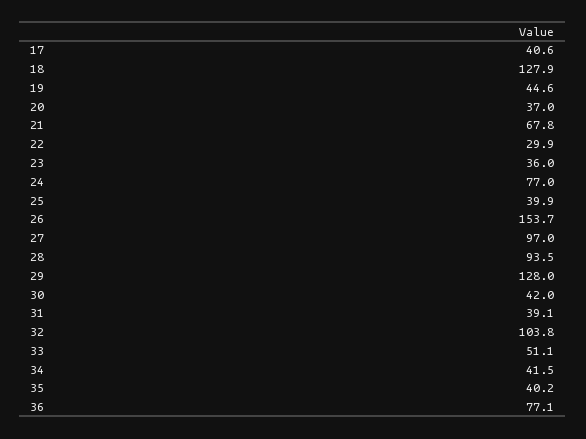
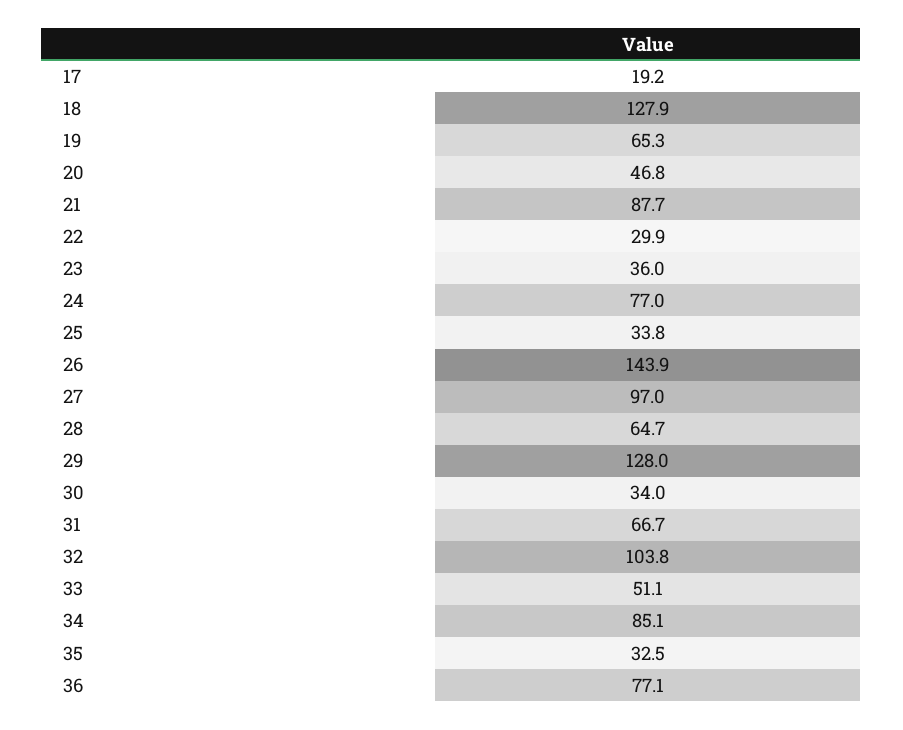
  {
-   "17": 40.6,
+   "17": 19.2,
    "18": 127.9,
-   "19": 44.6,
+   "19": 65.3,
-   "20": 37,
+   "20": 46.8,
-   "21": 67.8,
+   "21": 87.7,
    "22": 29.9,
    "23": 36,
    "24": 77,
-   "25": 39.9,
+   "25": 33.8,
-   "26": 153.7,
+   "26": 143.9,
    "27": 97,
-   "28": 93.5,
+   "28": 64.7,
    "29": 128,
-   "30": 42,
+   "30": 34,
-   "31": 39.1,
+   "31": 66.7,
    "32": 103.8,
    "33": 51.1,
-   "34": 41.5,
+   "34": 85.1,
-   "35": 40.2,
+   "35": 32.5,
    "36": 77.1
  }

